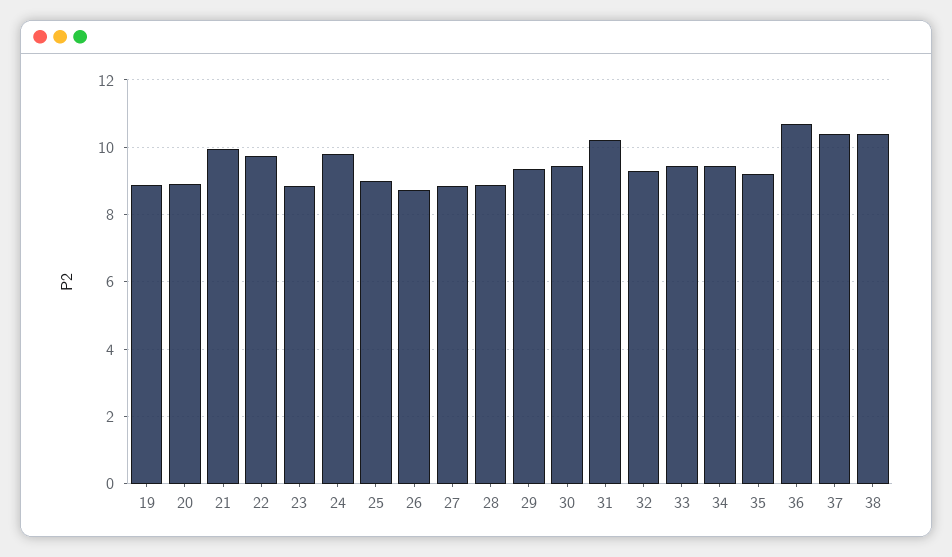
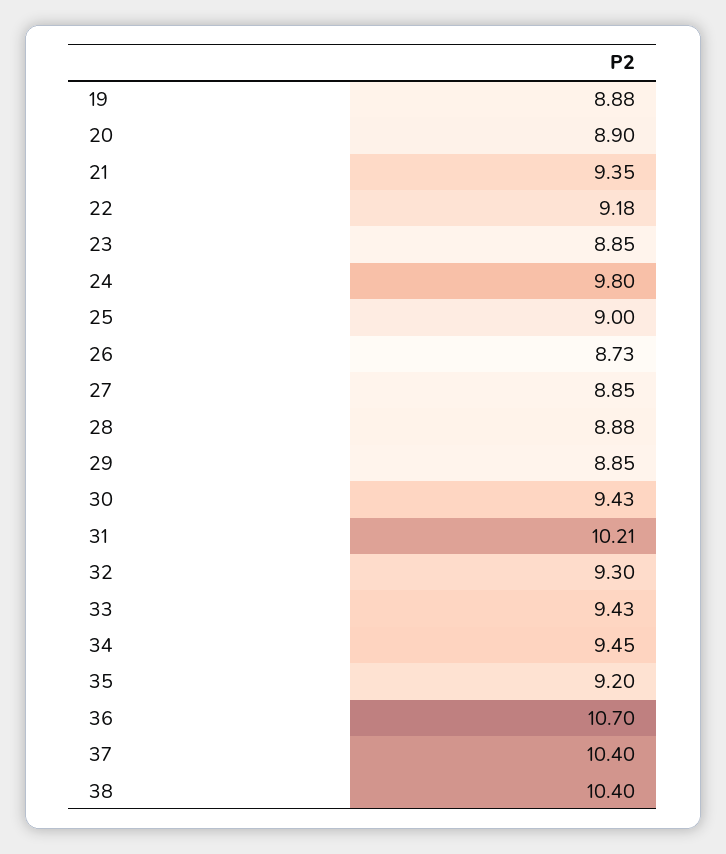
  {
    "19": 8.88,
    "20": 8.9,
-   "21": 10,
+   "21": 9.35,
-   "22": 9.8,
+   "22": 9.18,
    "23": 8.85,
    "24": 9.8,
    "25": 9,
    "26": 8.73,
    "27": 8.85,
    "28": 8.88,
-   "29": 9.4,
+   "29": 8.85,
    "30": 9.43,
    "31": 10.21,
    "32": 9.3,
    "33": 9.43,
    "34": 9.45,
    "35": 9.2,
    "36": 10.7,
    "37": 10.4,
    "38": 10.4
  }

